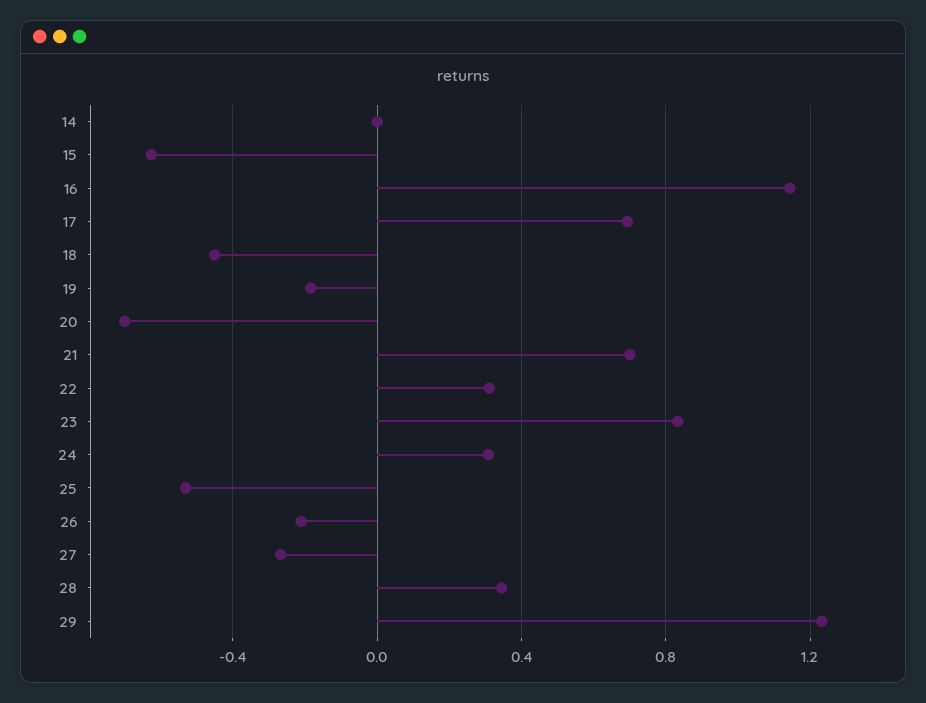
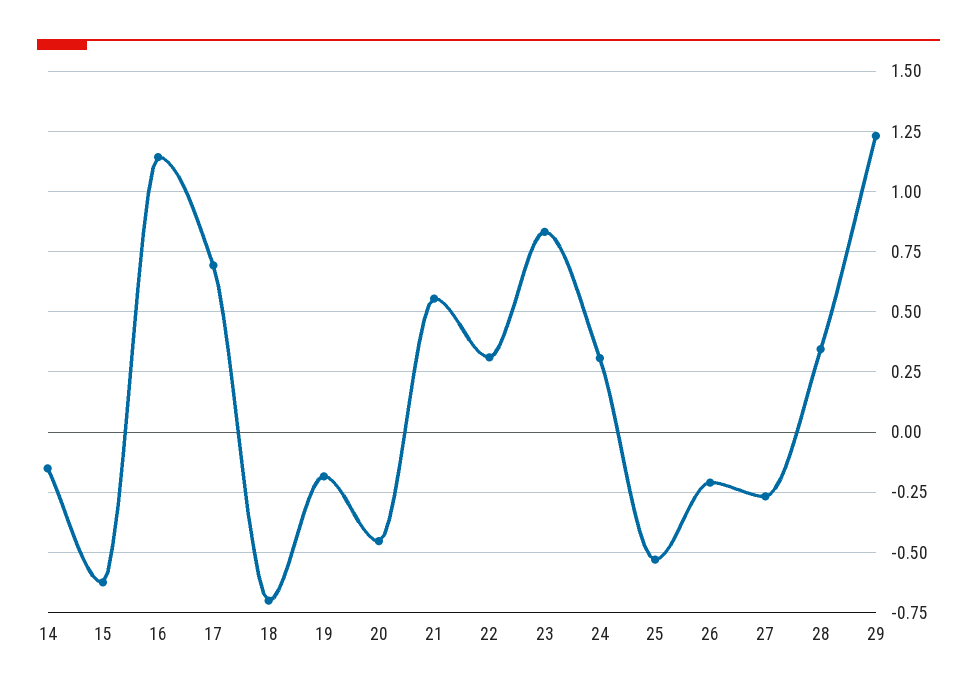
  {
-   "14": 0,
+   "14": -0.15,
    "15": -0.625,
    "16": 1.15,
    "17": 0.7,
-   "18": -0.45,
+   "18": -0.7,
    "19": -0.175,
-   "20": -0.7,
+   "20": -0.45,
-   "21": 0.7,
+   "21": 0.55,
    "22": 0.3,
    "23": 0.825,
    "24": 0.3,
    "25": -0.525,
    "26": -0.2,
    "27": -0.275,
    "28": 0.35,
    "29": 1.225
  }

